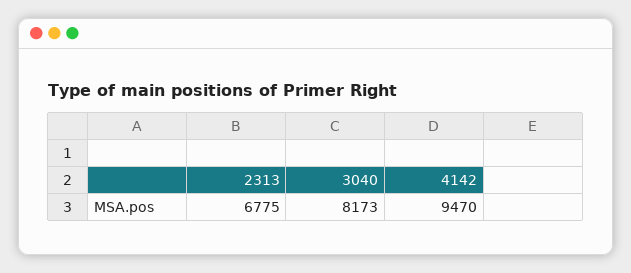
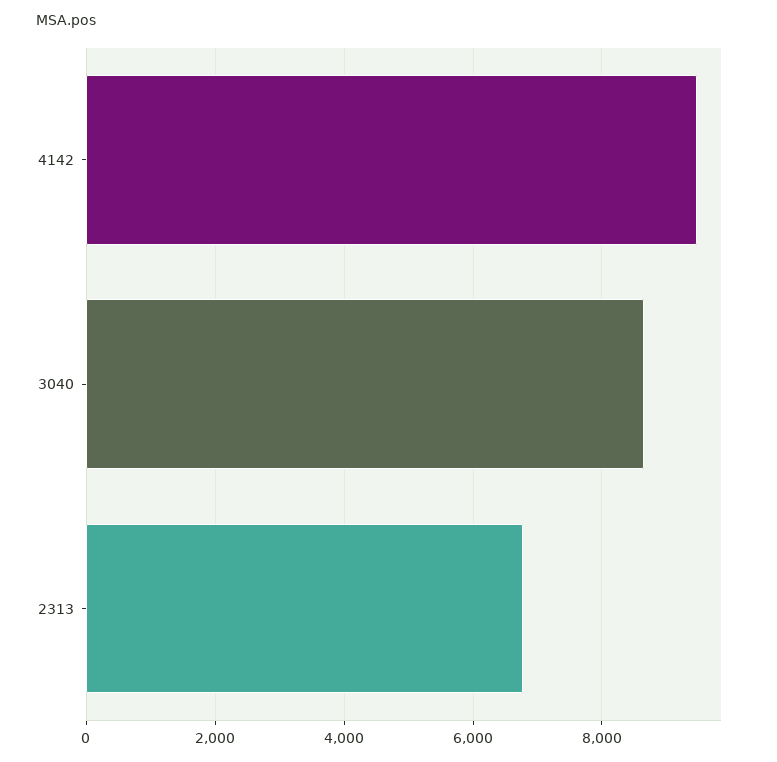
  {
    "2313": 6775,
-   "3040": 8173,
+   "3040": 8600,
    "4142": 9470
  }

